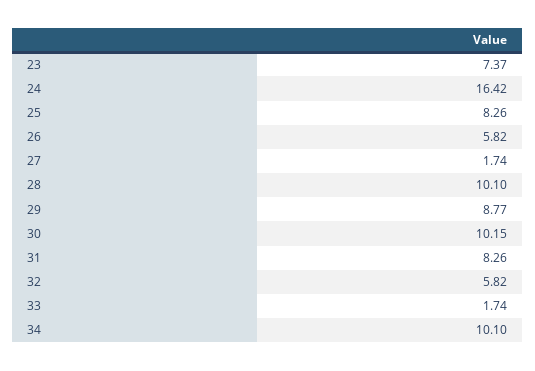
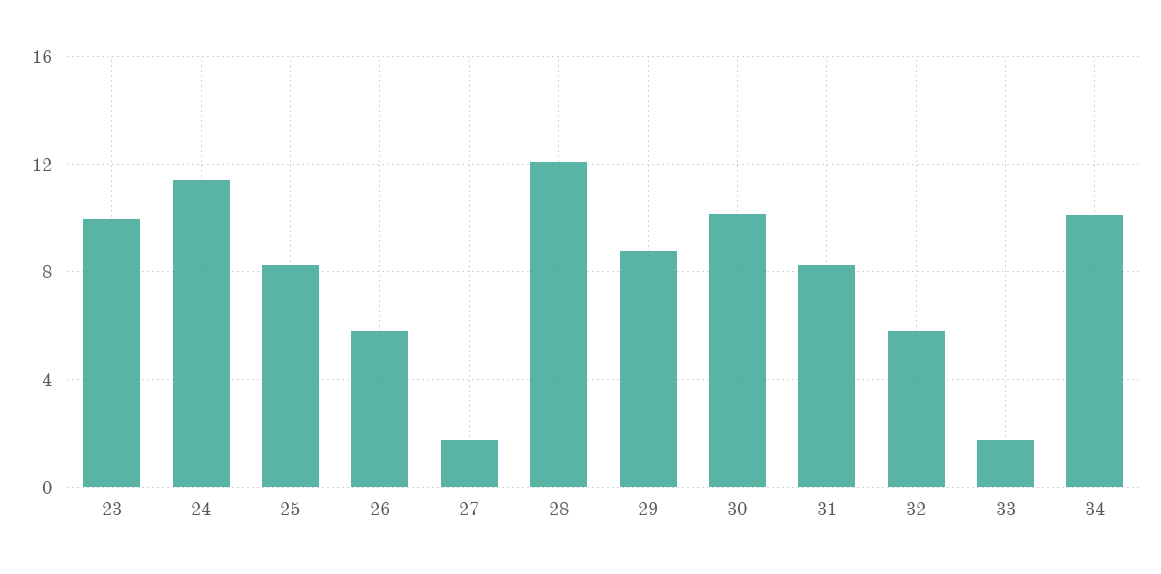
  {
-   "23": 7.37,
+   "23": 10,
-   "24": 16.42,
+   "24": 11.5,
    "25": 8.26,
    "26": 5.82,
    "27": 1.74,
-   "28": 10.1,
+   "28": 12,
    "29": 8.77,
    "30": 10.15,
    "31": 8.26,
    "32": 5.82,
    "33": 1.74,
    "34": 10.1
  }

